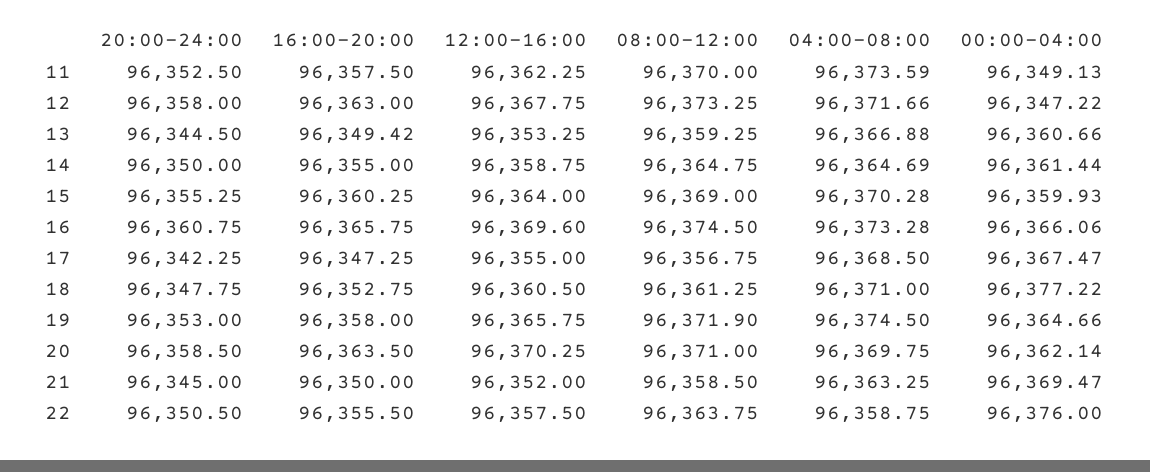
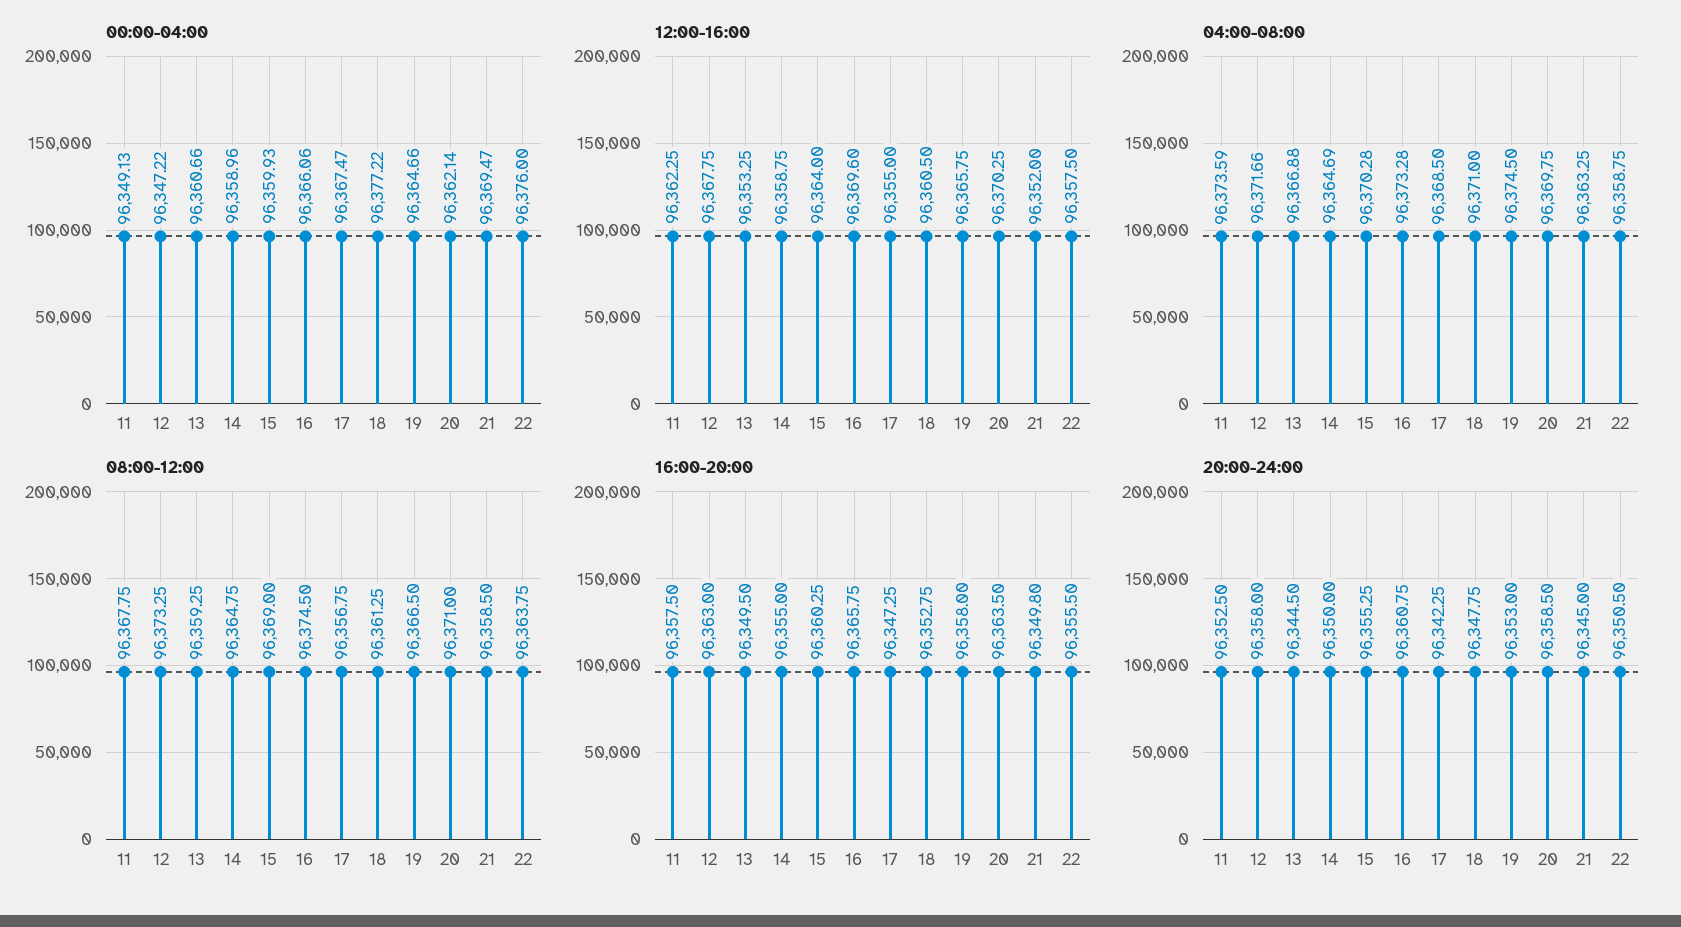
  {
    "20:00-24:00": {
      "11": 96352.5,
      "12": 96358,
      "13": 96344.5,
      "14": 96350,
      "15": 96355.25,
      "16": 96360.75,
      "17": 96342.25,
      "18": 96347.75,
      "19": 96353,
      "20": 96358.5,
      "21": 96345,
      "22": 96350.5
    },
    "16:00-20:00": {
      "11": 96357.5,
      "12": 96363,
-     "13": 96349.42,
+     "13": 96349.5,
      "14": 96355,
      "15": 96360.25,
      "16": 96365.75,
      "17": 96347.25,
      "18": 96352.75,
      "19": 96358,
      "20": 96363.5,
-     "21": 96350,
+     "21": 96349.8,
      "22": 96355.5
    },
    "12:00-16:00": {
      "11": 96362.25,
      "12": 96367.75,
      "13": 96353.25,
      "14": 96358.75,
      "15": 96364,
      "16": 96369.6,
      "17": 96355,
      "18": 96360.5,
      "19": 96365.75,
      "20": 96370.25,
      "21": 96352,
      "22": 96357.5
    },
    "08:00-12:00": {
-     "11": 96370,
+     "11": 96367.75,
      "12": 96373.25,
      "13": 96359.25,
      "14": 96364.75,
      "15": 96369,
      "16": 96374.5,
      "17": 96356.75,
      "18": 96361.25,
-     "19": 96371.9,
+     "19": 96366.5,
      "20": 96371,
      "21": 96358.5,
      "22": 96363.75
    },
    "04:00-08:00": {
      "11": 96373.59,
      "12": 96371.66,
      "13": 96366.88,
      "14": 96364.69,
      "15": 96370.28,
      "16": 96373.28,
      "17": 96368.5,
      "18": 96371,
      "19": 96374.5,
      "20": 96369.75,
      "21": 96363.25,
      "22": 96358.75
    },
    "00:00-04:00": {
      "11": 96349.13,
      "12": 96347.22,
      "13": 96360.66,
-     "14": 96361.44,
+     "14": 96358.96,
      "15": 96359.93,
      "16": 96366.06,
      "17": 96367.47,
      "18": 96377.22,
      "19": 96364.66,
      "20": 96362.14,
      "21": 96369.47,
      "22": 96376
    }
  }

